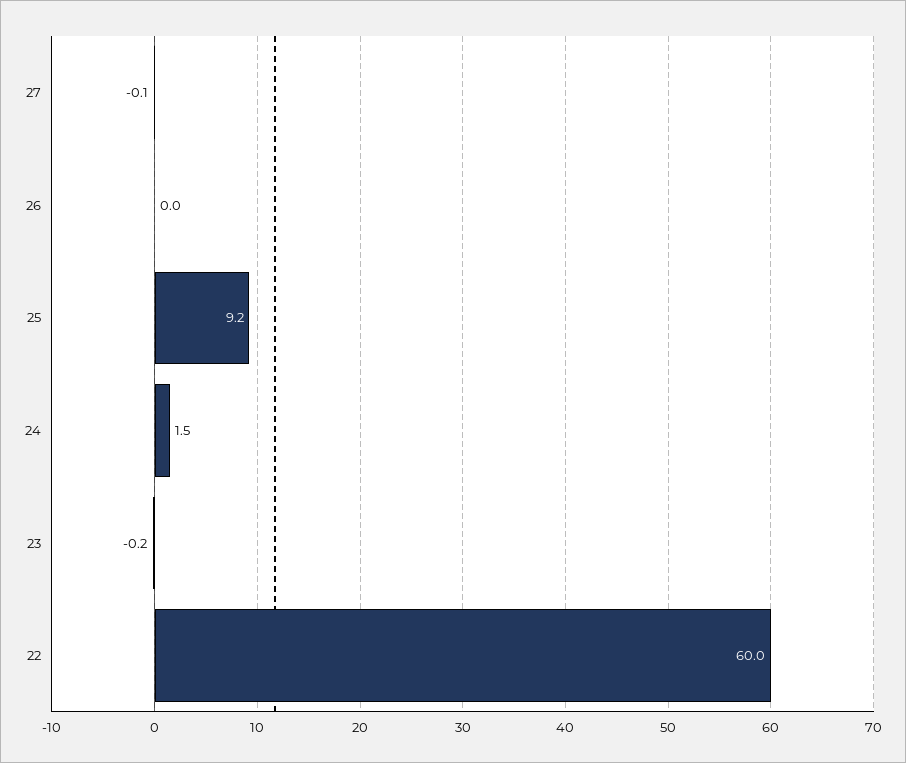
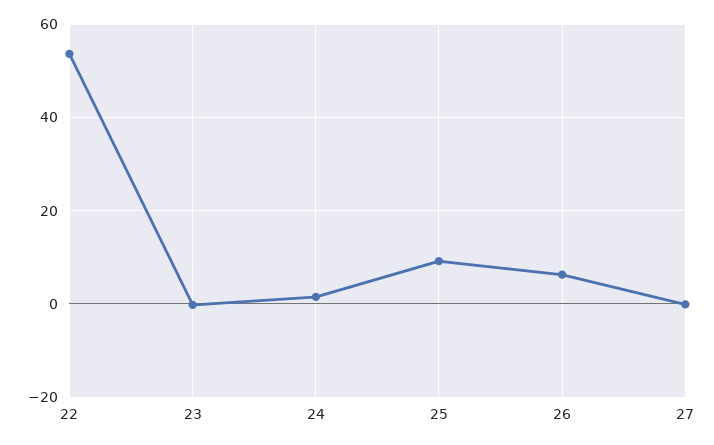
  {
    "27": -0.1,
-   "26": 0,
+   "26": 6,
    "25": 9.2,
    "24": 1.5,
    "23": -0.2,
-   "22": 60
+   "22": 54
  }

